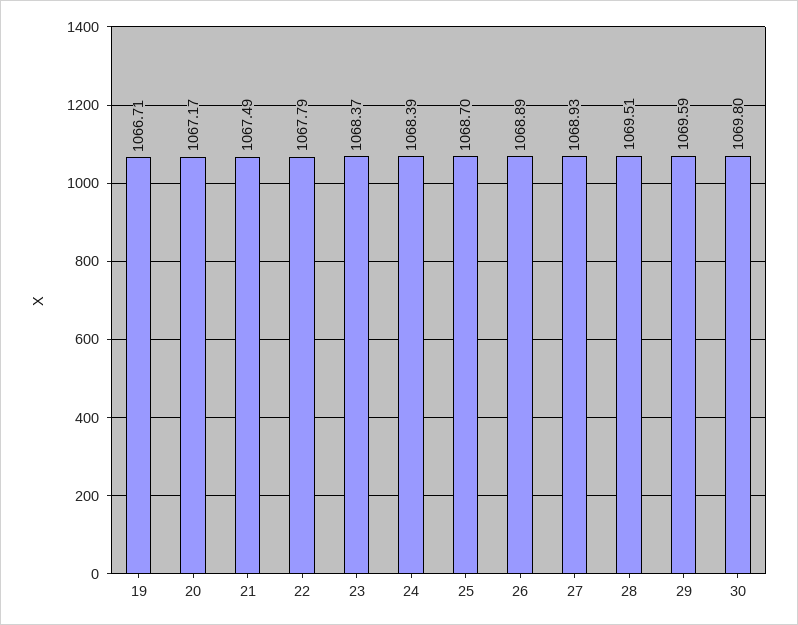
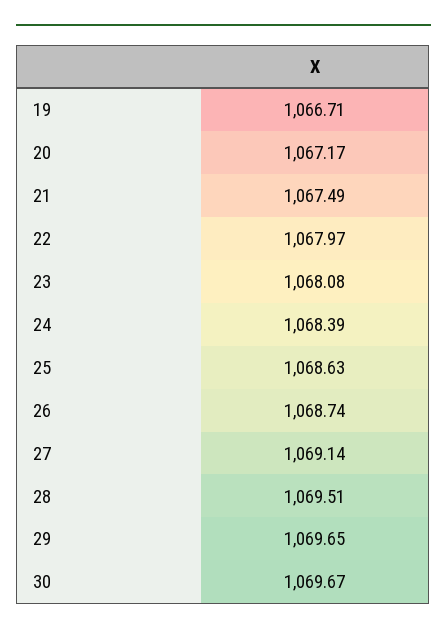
  {
    "19": 1066.71,
    "20": 1067.17,
    "21": 1067.49,
-   "22": 1067.79,
+   "22": 1067.97,
-   "23": 1068.37,
+   "23": 1068.08,
    "24": 1068.39,
-   "25": 1068.7,
+   "25": 1068.63,
-   "26": 1068.89,
+   "26": 1068.74,
-   "27": 1068.93,
+   "27": 1069.14,
    "28": 1069.51,
-   "29": 1069.59,
+   "29": 1069.65,
-   "30": 1069.8
+   "30": 1069.67
  }

